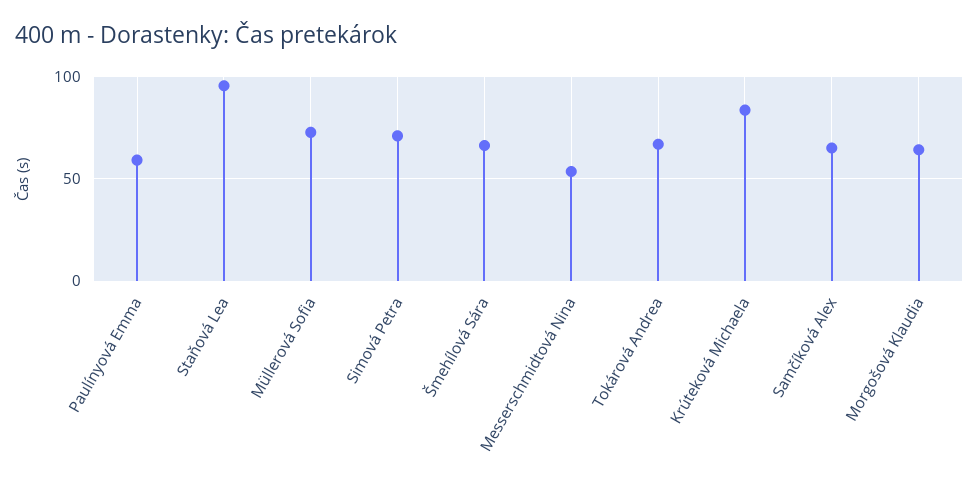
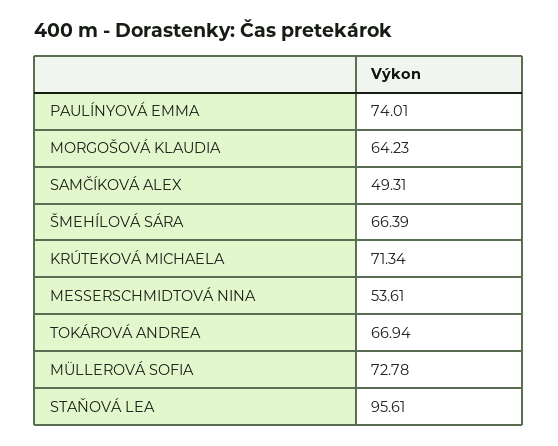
  {
-   "Paulínyová Emma": 60,
+   "Paulínyová Emma": 74.01,
    "Staňová Lea": 95.61,
    "Müllerová Sofia": 72.78,
-   "Simová Petra": 70,
    "Šmehílová Sára": 66.39,
    "Messerschmidtová Nina": 53.61,
    "Tokárová Andrea": 66.94,
-   "Krúteková Michaela": 85,
+   "Krúteková Michaela": 71.34,
-   "Samčíková Alex": 65,
+   "Samčíková Alex": 49.31,
    "Morgošová Klaudia": 64.23
  }

